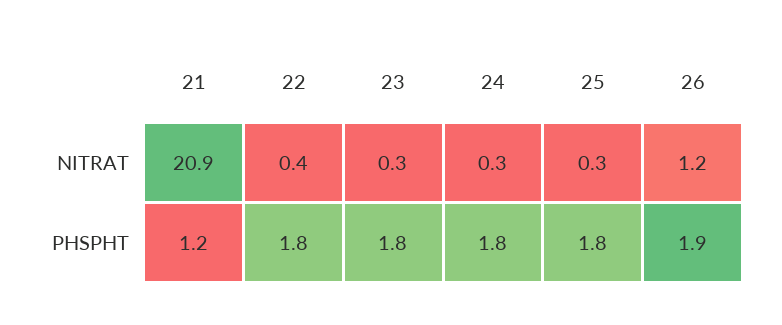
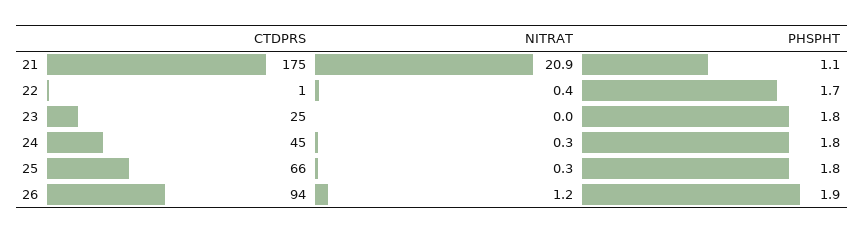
  {
    "21": {
      "NITRAT": 20.9,
-     "PHSPHT": 1.2
+     "PHSPHT": 1.1,
+     "CTDPRS": 175
    },
    "22": {
      "NITRAT": 0.4,
-     "PHSPHT": 1.8
+     "PHSPHT": 1.7,
+     "CTDPRS": 1
    },
    "23": {
-     "NITRAT": 0.3,
+     "NITRAT": 0,
-     "PHSPHT": 1.8
+     "PHSPHT": 1.8,
+     "CTDPRS": 25
    },
    "24": {
      "NITRAT": 0.3,
-     "PHSPHT": 1.8
+     "PHSPHT": 1.8,
+     "CTDPRS": 45
    },
    "25": {
      "NITRAT": 0.3,
-     "PHSPHT": 1.8
+     "PHSPHT": 1.8,
+     "CTDPRS": 66
    },
    "26": {
      "NITRAT": 1.2,
-     "PHSPHT": 1.9
+     "PHSPHT": 1.9,
+     "CTDPRS": 94
    }
  }

